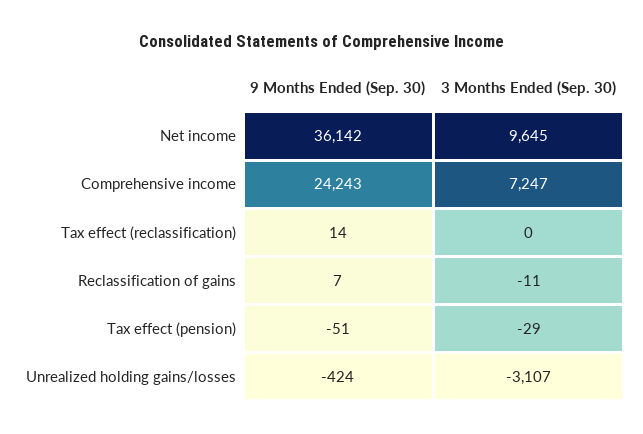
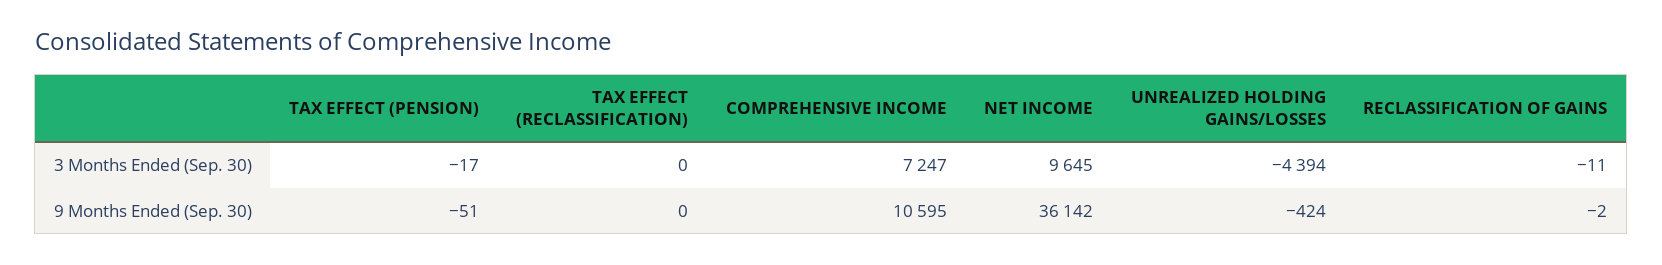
  {
    "9 Months Ended (Sep. 30)": {
      "Net income": 36142,
-     "Comprehensive income": 24243,
+     "Comprehensive income": 10595,
-     "Tax effect (reclassification)": 14,
+     "Tax effect (reclassification)": 0,
-     "Reclassification of gains": 7,
+     "Reclassification of gains": -2,
      "Tax effect (pension)": -51,
      "Unrealized holding gains/losses": -424
    },
    "3 Months Ended (Sep. 30)": {
      "Net income": 9645,
      "Comprehensive income": 7247,
      "Tax effect (reclassification)": 0,
      "Reclassification of gains": -11,
-     "Tax effect (pension)": -29,
+     "Tax effect (pension)": -17,
-     "Unrealized holding gains/losses": -3107
+     "Unrealized holding gains/losses": -4394
    }
  }

